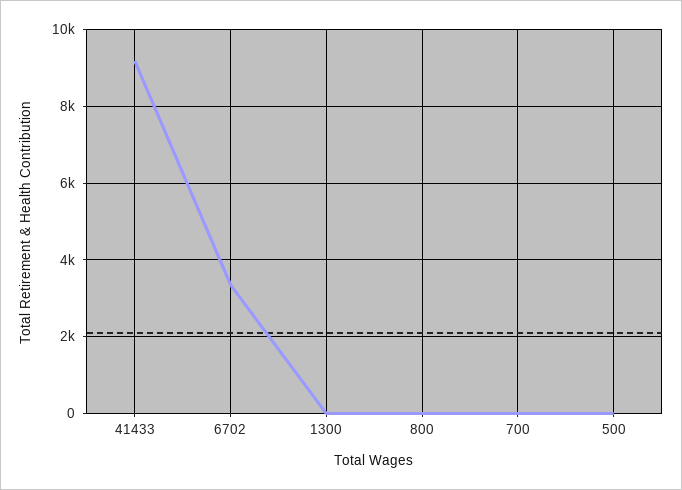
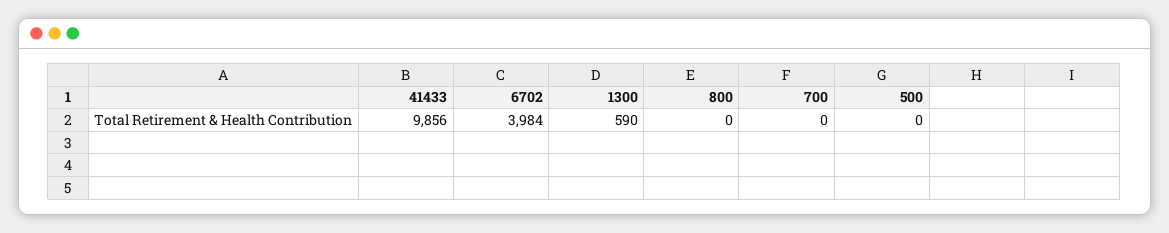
  {
-   "41433": 9200,
+   "41433": 9856,
-   "6702": 3400,
+   "6702": 3984,
-   "1300": 0,
+   "1300": 590,
    "800": 0,
    "700": 0,
    "500": 0
  }

